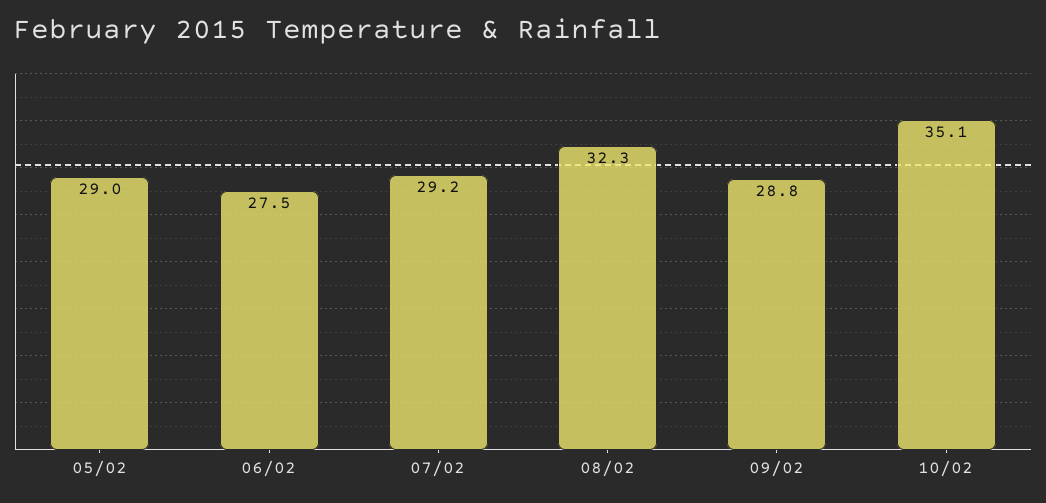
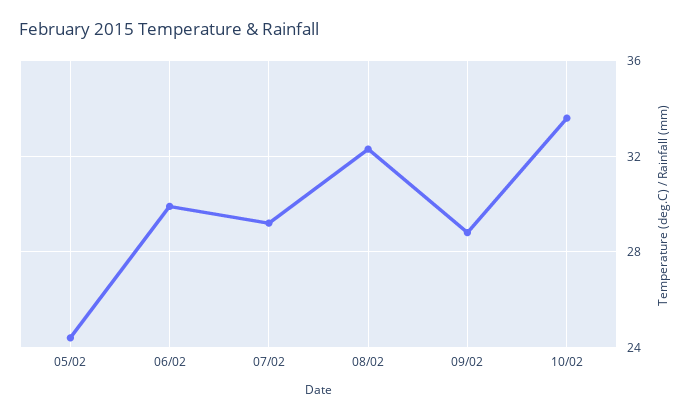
  {
-   "05/02": 29,
+   "05/02": 24.5,
-   "06/02": 27.5,
+   "06/02": 30,
    "07/02": 29.2,
    "08/02": 32.3,
    "09/02": 28.8,
-   "10/02": 35.1
+   "10/02": 33.5
  }

